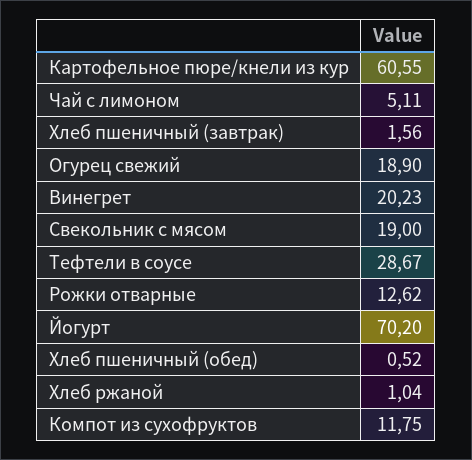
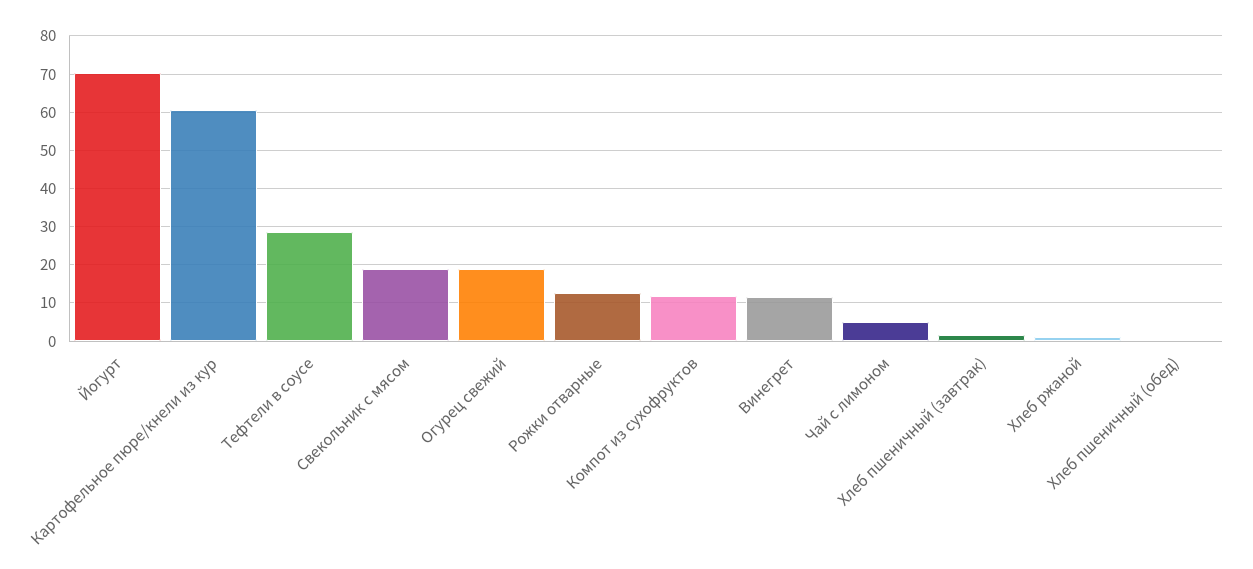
  {
    "Картофельное пюре/кнели из кур": 60.55,
    "Чай с лимоном": 5.11,
    "Хлеб пшеничный (завтрак)": 1.56,
    "Огурец свежий": 18.9,
-   "Винегрет": 20.23,
+   "Винегрет": 12,
    "Свекольник с мясом": 19,
    "Тефтели в соусе": 28.67,
    "Рожки отварные": 12.62,
    "Йогурт": 70.2,
    "Хлеб пшеничный (обед)": 0.52,
    "Хлеб ржаной": 1.04,
    "Компот из сухофруктов": 11.75
  }

